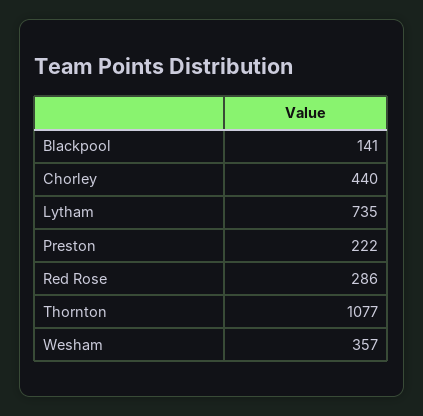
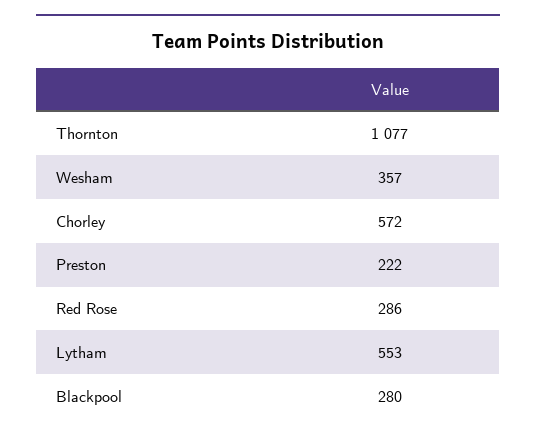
  {
-   "Blackpool": 141,
+   "Blackpool": 280,
-   "Chorley": 440,
+   "Chorley": 572,
-   "Lytham": 735,
+   "Lytham": 553,
    "Preston": 222,
    "Red Rose": 286,
    "Thornton": 1077,
    "Wesham": 357
  }

